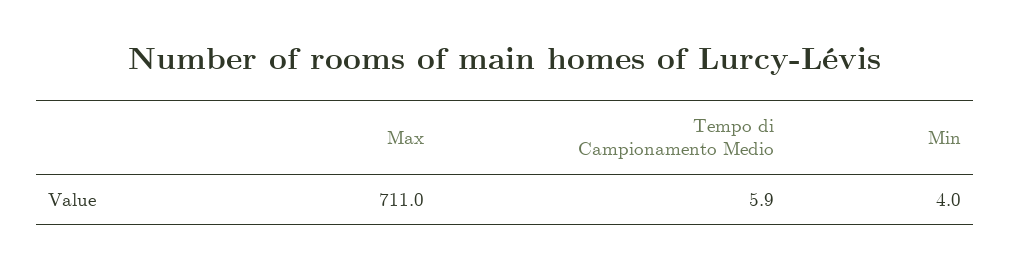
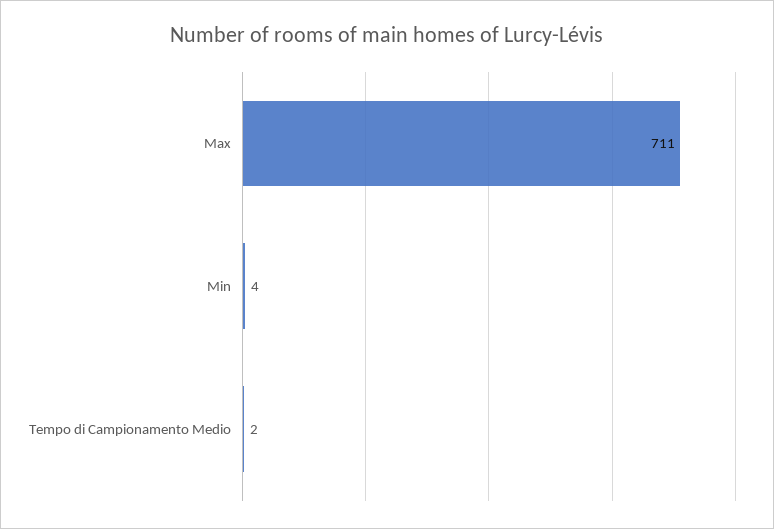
  {
    "Max": 711,
-   "Tempo di Campionamento Medio": 5.9,
+   "Tempo di Campionamento Medio": 2,
    "Min": 4
  }

